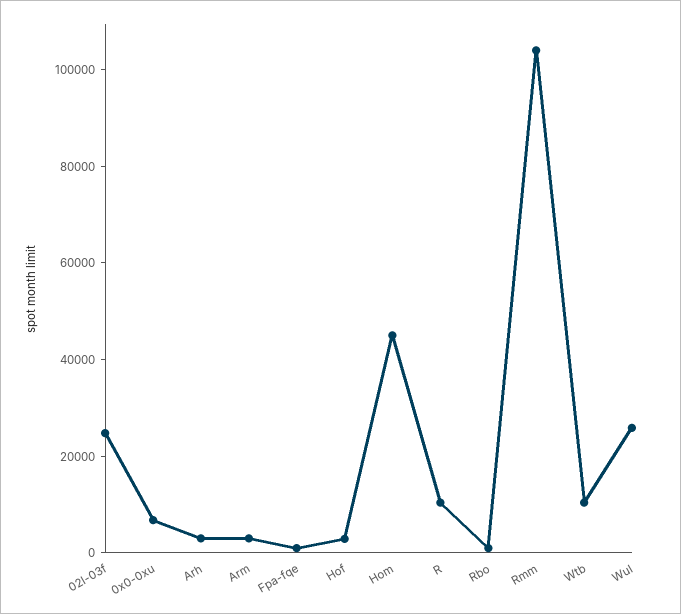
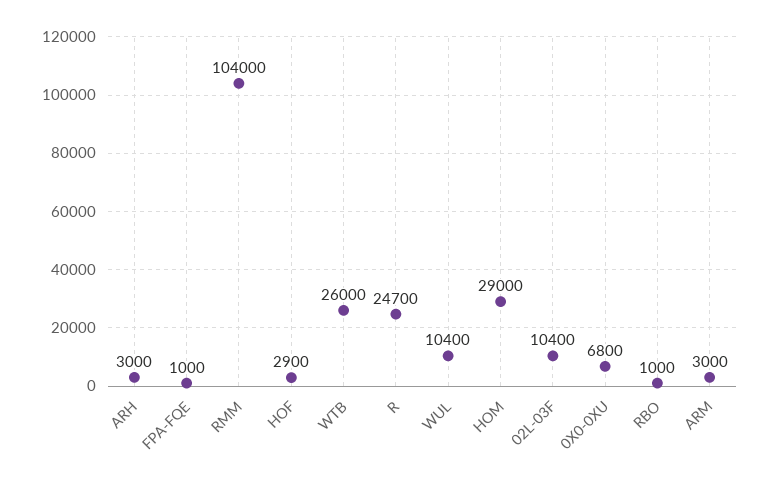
  {
-   "02l-03f": 25000,
+   "02l-03f": 10400,
    "0x0-0xu": 6800,
    "Arh": 3000,
    "Arm": 3000,
    "Fpa-fqe": 1000,
    "Hof": 2900,
-   "Hom": 45000,
+   "Hom": 29000,
-   "R": 10000,
+   "R": 24700,
    "Rbo": 1000,
    "Rmm": 104000,
-   "Wtb": 10000,
+   "Wtb": 26000,
-   "Wul": 25000
+   "Wul": 10400
  }

